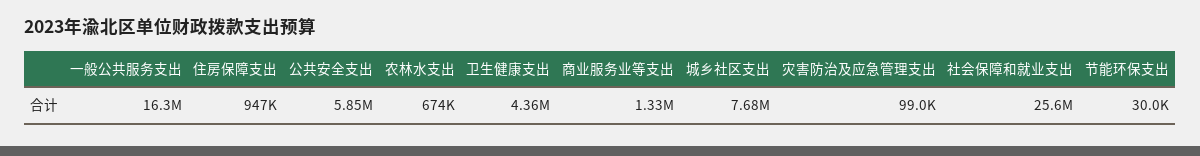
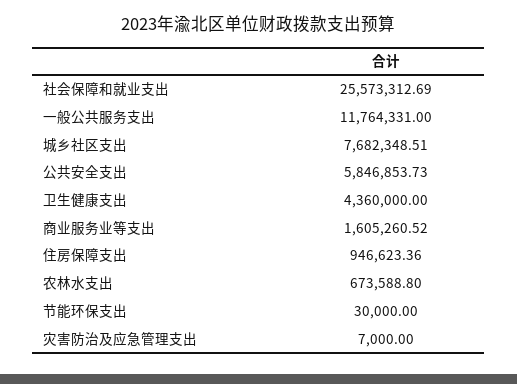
  {
-   "一般公共服务支出": 16300000,
+   "一般公共服务支出": 11764331,
    "住房保障支出": 946623.36,
    "公共安全支出": 5846853.73,
    "农林水支出": 673588.8,
    "卫生健康支出": 4360000,
-   "商业服务业等支出": 1330000,
+   "商业服务业等支出": 1605260.52,
    "城乡社区支出": 7682348.51,
-   "灾害防治及应急管理支出": 99000,
+   "灾害防治及应急管理支出": 7000,
    "社会保障和就业支出": 25573312.69,
    "节能环保支出": 30000
  }

